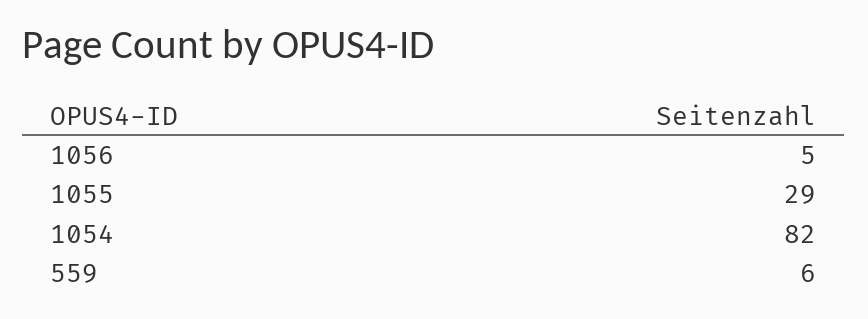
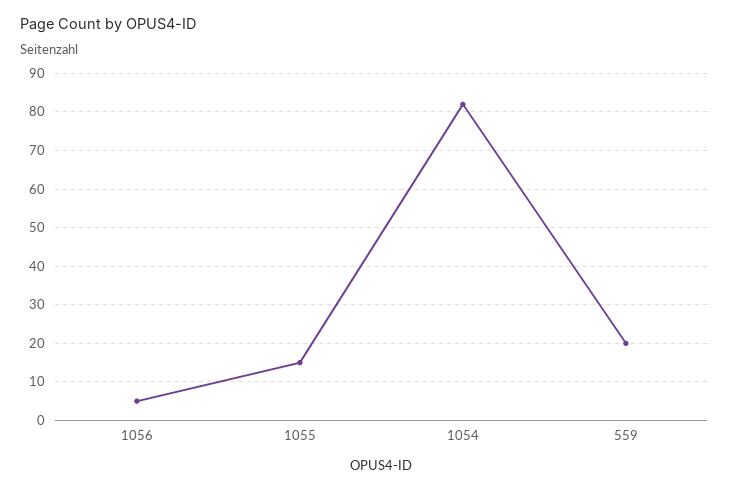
  {
    "1056": 5,
-   "1055": 29,
+   "1055": 15,
    "1054": 82,
-   "559": 6
+   "559": 20
  }

